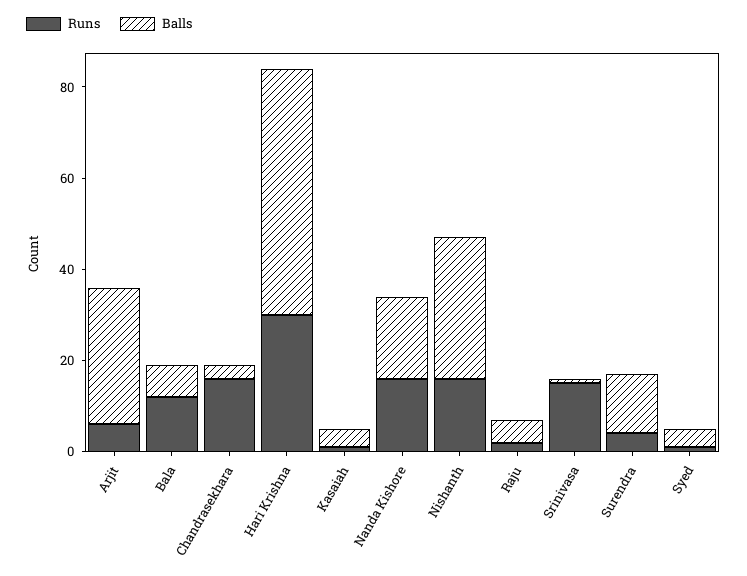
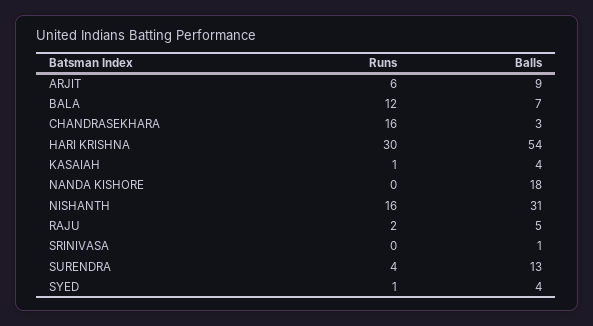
  {
    "Runs": {
      "Arjit": 6,
      "Bala": 12,
      "Chandrasekhara": 16,
      "Hari Krishna": 30,
      "Kasaiah": 1,
-     "Nanda Kishore": 15,
+     "Nanda Kishore": 0,
      "Nishanth": 16,
      "Raju": 2,
-     "Srinivasa": 15,
+     "Srinivasa": 0,
      "Surendra": 4,
      "Syed": 1
    },
    "Balls": {
-     "Arjit": 30,
+     "Arjit": 9,
      "Bala": 7,
      "Chandrasekhara": 3,
      "Hari Krishna": 54,
      "Kasaiah": 4,
      "Nanda Kishore": 18,
      "Nishanth": 31,
      "Raju": 5,
      "Srinivasa": 1,
      "Surendra": 13,
      "Syed": 4
    }
  }

